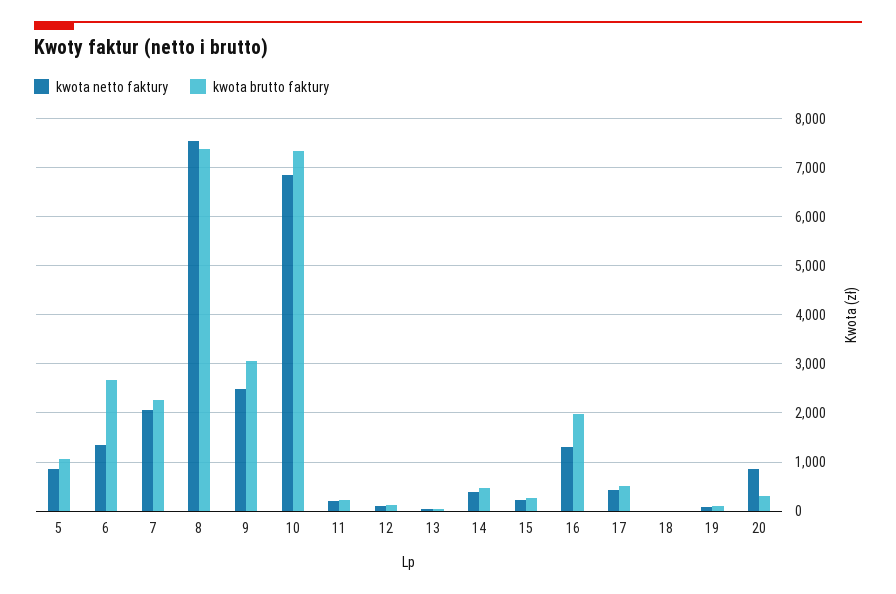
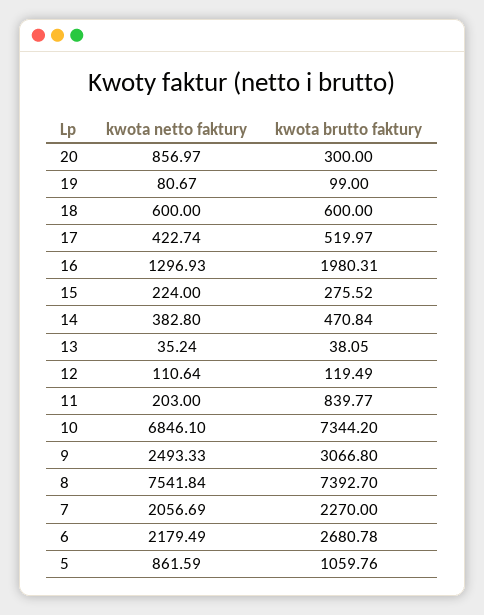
  {
    "kwota netto faktury": {
      "5": 861.59,
-     "6": 1400,
+     "6": 2179.49,
      "7": 2056.69,
      "8": 7541.84,
      "9": 2493.33,
      "10": 6846.1,
      "11": 203,
      "12": 110.64,
      "13": 35.24,
      "14": 382.8,
      "15": 224,
      "16": 1296.93,
      "17": 422.74,
-     "18": 0,
+     "18": 600,
      "19": 80.67,
      "20": 856.97
    },
    "kwota brutto faktury": {
      "5": 1059.76,
      "6": 2680.78,
      "7": 2270,
      "8": 7392.7,
      "9": 3066.8,
      "10": 7344.2,
-     "11": 200,
+     "11": 839.77,
      "12": 119.49,
      "13": 38.05,
      "14": 470.84,
      "15": 275.52,
      "16": 1980.31,
      "17": 519.97,
-     "18": 0,
+     "18": 600,
      "19": 99,
      "20": 300
    }
  }

